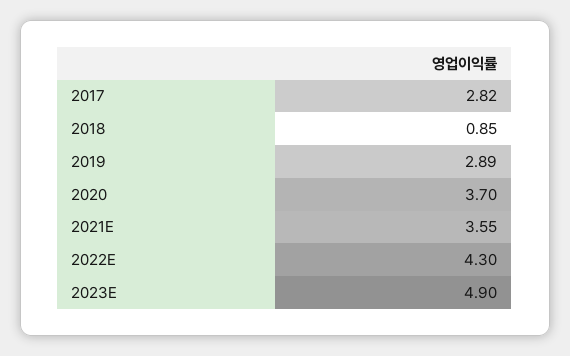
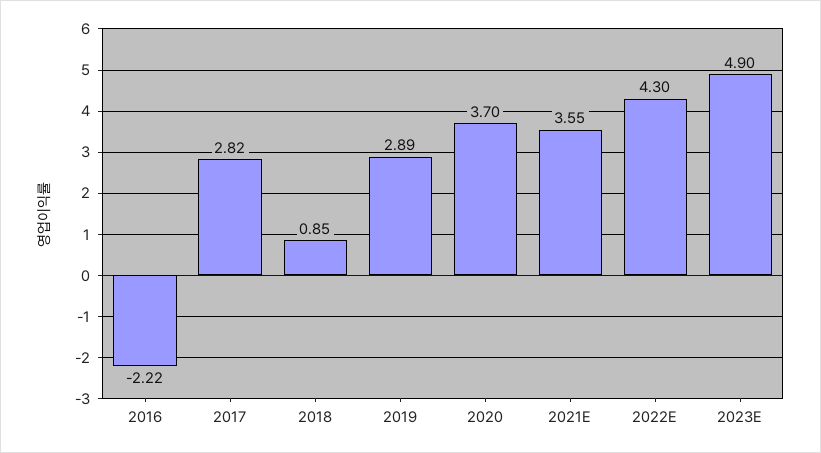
  {
    "2017": 2.82,
    "2018": 0.85,
    "2019": 2.89,
    "2020": 3.7,
    "2021E": 3.55,
    "2022E": 4.3,
-   "2023E": 4.9
+   "2023E": 4.9,
+   "2016": -2.22
  }

